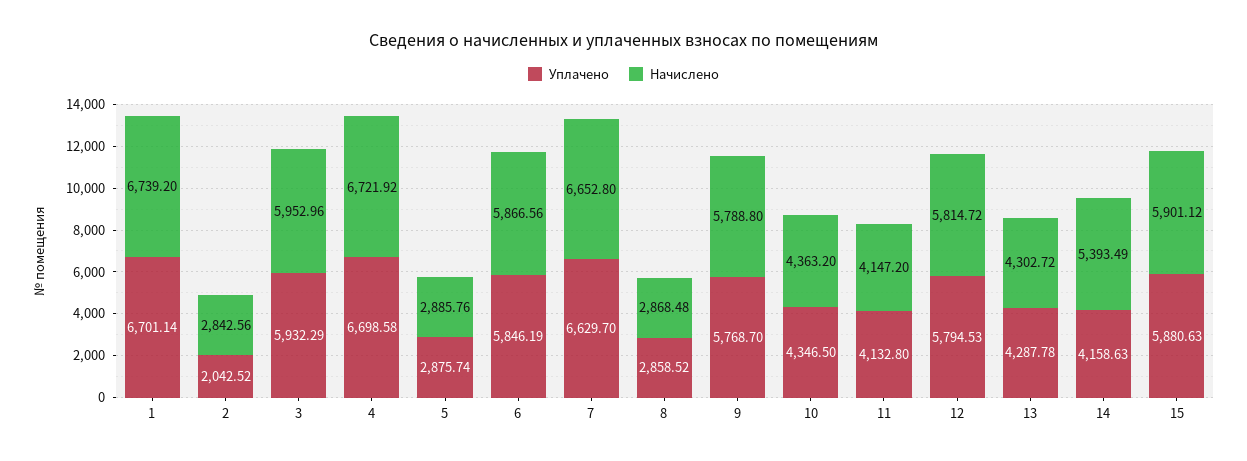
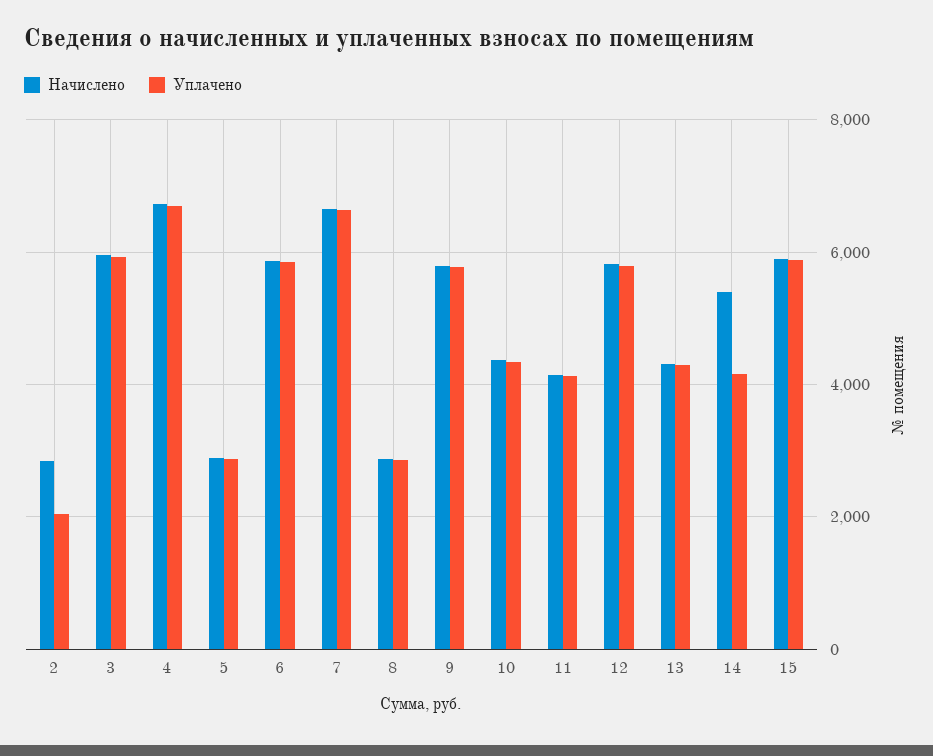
  {
    "Уплачено": {
-     "1": 6701.14,
      "2": 2042.52,
      "3": 5932.29,
      "4": 6698.58,
      "5": 2875.74,
      "6": 5846.19,
      "7": 6629.7,
      "8": 2858.52,
      "9": 5768.7,
      "10": 4346.5,
      "11": 4132.8,
      "12": 5794.53,
      "13": 4287.78,
      "14": 4158.63,
      "15": 5880.63
    },
    "Начислено": {
-     "1": 6739.2,
      "2": 2842.56,
      "3": 5952.96,
      "4": 6721.92,
      "5": 2885.76,
      "6": 5866.56,
      "7": 6652.8,
      "8": 2868.48,
      "9": 5788.8,
      "10": 4363.2,
      "11": 4147.2,
      "12": 5814.72,
      "13": 4302.72,
      "14": 5393.49,
      "15": 5901.12
    }
  }

